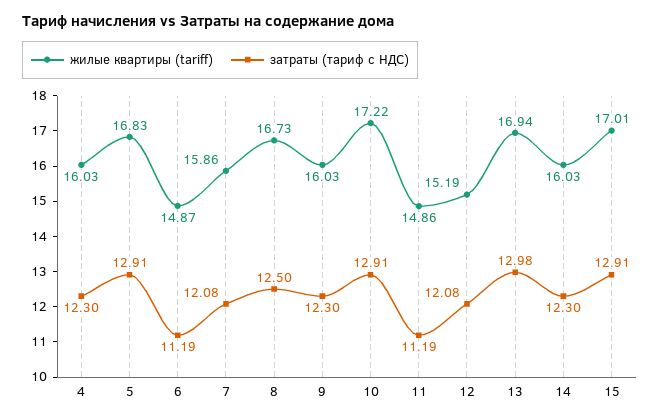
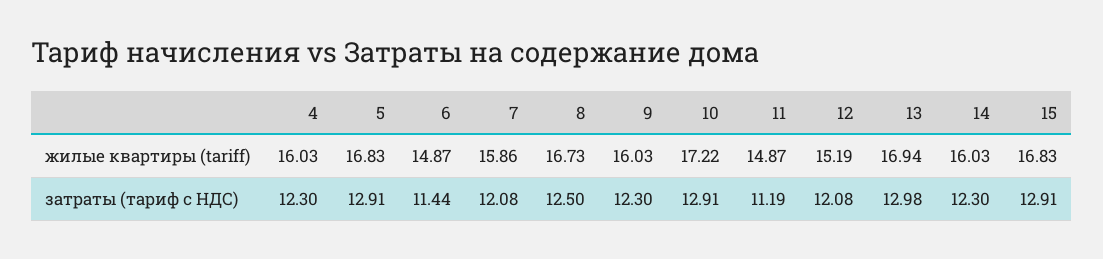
  {
    "жилые квартиры (tariff)": {
      "4": 16.03,
      "5": 16.83,
      "6": 14.87,
      "7": 15.86,
      "8": 16.73,
      "9": 16.03,
      "10": 17.22,
-     "11": 14.86,
+     "11": 14.87,
      "12": 15.19,
      "13": 16.94,
      "14": 16.03,
-     "15": 17.01
+     "15": 16.83
    },
    "затраты (тариф с НДС)": {
      "4": 12.3,
      "5": 12.91,
-     "6": 11.19,
+     "6": 11.44,
      "7": 12.08,
      "8": 12.5,
      "9": 12.3,
      "10": 12.91,
      "11": 11.19,
      "12": 12.08,
      "13": 12.98,
      "14": 12.3,
      "15": 12.91
    }
  }

